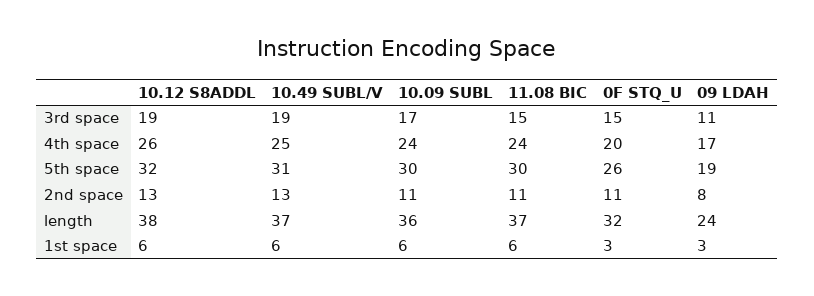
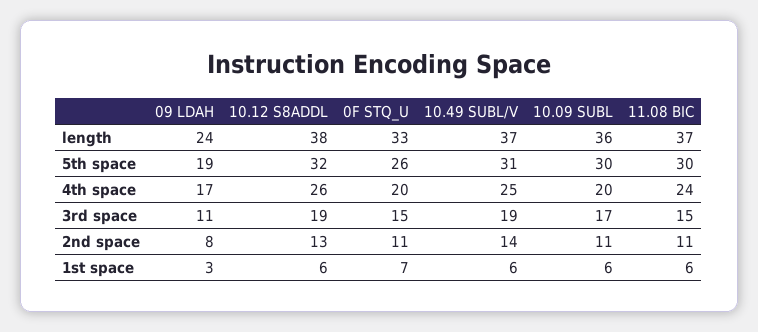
  {
    "10.12 S8ADDL": {
      "3rd space": 19,
      "4th space": 26,
      "5th space": 32,
      "2nd space": 13,
      "length": 38,
      "1st space": 6
    },
    "10.49 SUBL/V": {
      "3rd space": 19,
      "4th space": 25,
      "5th space": 31,
-     "2nd space": 13,
+     "2nd space": 14,
      "length": 37,
      "1st space": 6
    },
    "10.09 SUBL": {
      "3rd space": 17,
-     "4th space": 24,
+     "4th space": 20,
      "5th space": 30,
      "2nd space": 11,
      "length": 36,
      "1st space": 6
    },
    "11.08 BIC": {
      "3rd space": 15,
      "4th space": 24,
      "5th space": 30,
      "2nd space": 11,
      "length": 37,
      "1st space": 6
    },
    "0F STQ_U": {
      "3rd space": 15,
      "4th space": 20,
      "5th space": 26,
      "2nd space": 11,
-     "length": 32,
+     "length": 33,
-     "1st space": 3
+     "1st space": 7
    },
    "09 LDAH": {
      "3rd space": 11,
      "4th space": 17,
      "5th space": 19,
      "2nd space": 8,
      "length": 24,
      "1st space": 3
    }
  }

